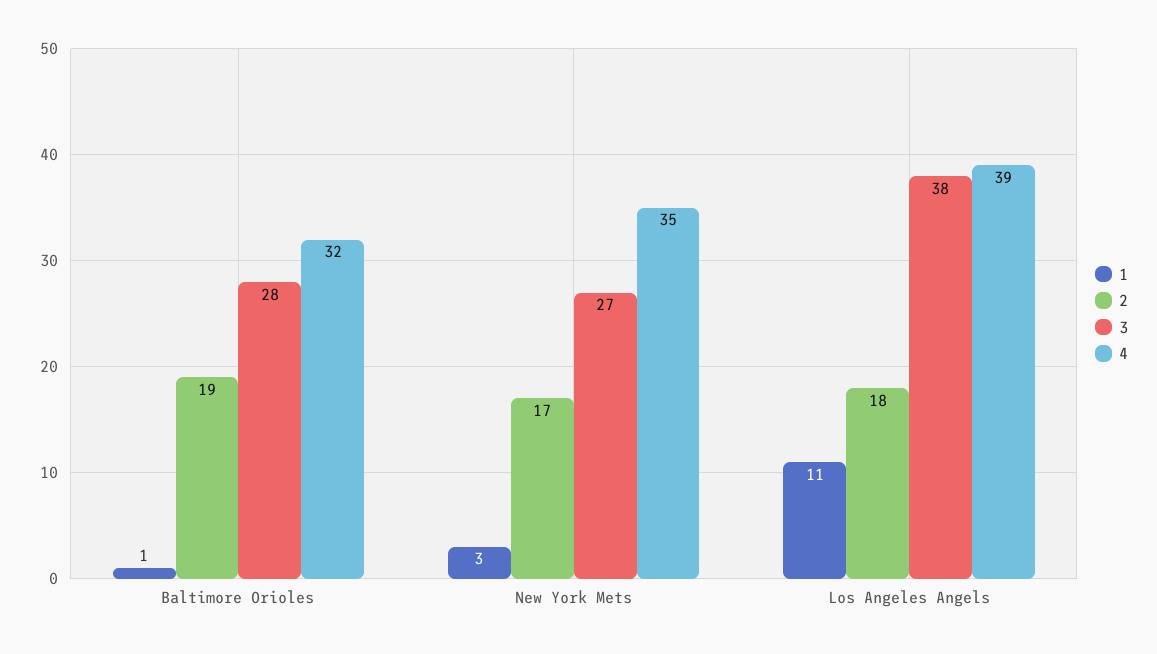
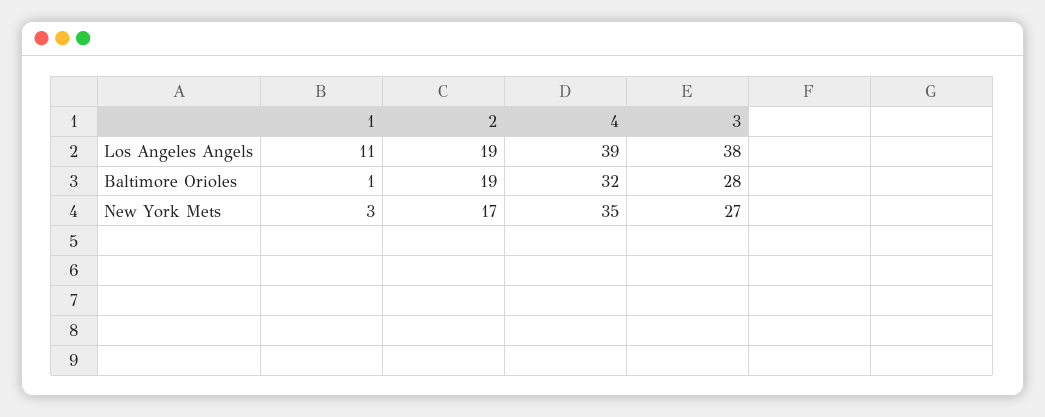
  {
    "1": {
      "Baltimore Orioles": 1,
      "New York Mets": 3,
      "Los Angeles Angels": 11
    },
    "2": {
      "Baltimore Orioles": 19,
      "New York Mets": 17,
-     "Los Angeles Angels": 18
+     "Los Angeles Angels": 19
    },
    "3": {
      "Baltimore Orioles": 28,
      "New York Mets": 27,
      "Los Angeles Angels": 38
    },
    "4": {
      "Baltimore Orioles": 32,
      "New York Mets": 35,
      "Los Angeles Angels": 39
    }
  }

